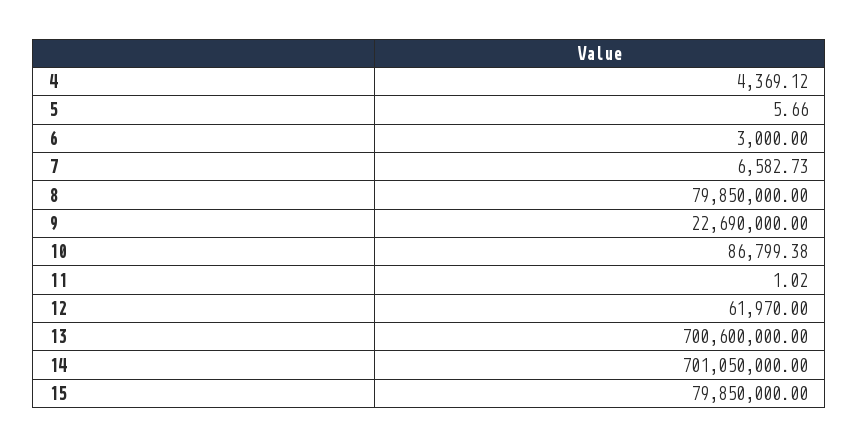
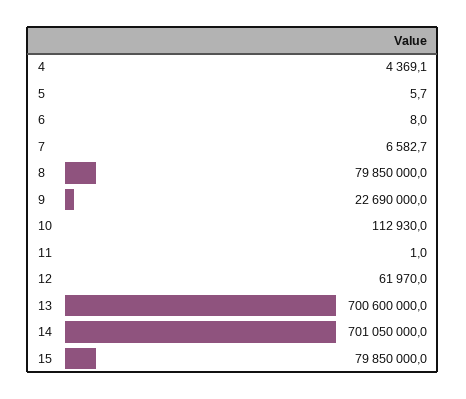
  {
    "4": 4369.12,
    "5": 5.66,
-   "6": 3000,
+   "6": 8,
    "7": 6582.73,
    "8": 79850000,
    "9": 22690000,
-   "10": 86799.38,
+   "10": 112930,
    "11": 1.02,
    "12": 61970,
    "13": 700600000,
    "14": 701050000,
    "15": 79850000
  }

